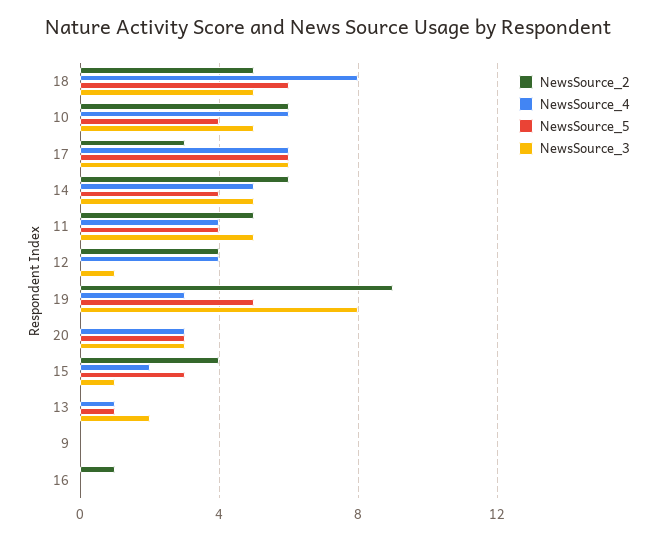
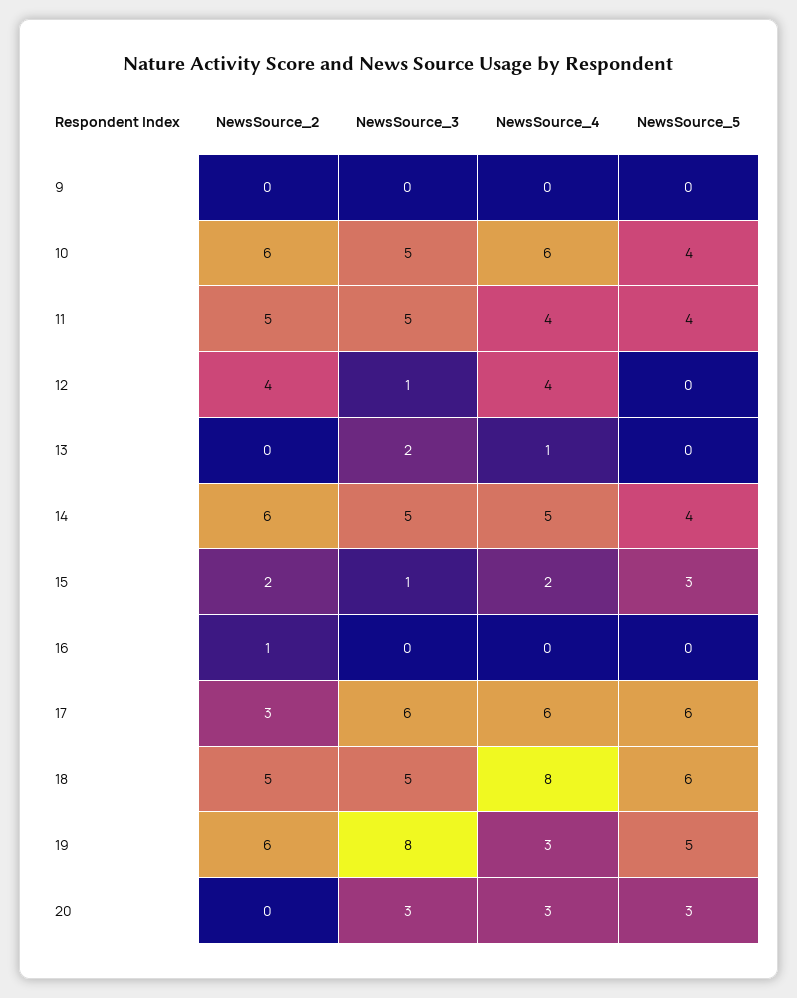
  {
    "NewsSource_2": {
      "18": 5,
      "10": 6,
      "17": 3,
      "14": 6,
      "11": 5,
      "12": 4,
-     "19": 9,
+     "19": 6,
      "20": 0,
-     "15": 4,
+     "15": 2,
      "13": 0,
      "9": 0,
      "16": 1
    },
    "NewsSource_4": {
      "18": 8,
      "10": 6,
      "17": 6,
      "14": 5,
      "11": 4,
      "12": 4,
      "19": 3,
      "20": 3,
      "15": 2,
      "13": 1,
      "9": 0,
      "16": 0
    },
    "NewsSource_5": {
      "18": 6,
      "10": 4,
      "17": 6,
      "14": 4,
      "11": 4,
      "12": 0,
      "19": 5,
      "20": 3,
      "15": 3,
-     "13": 1,
+     "13": 0,
      "9": 0,
      "16": 0
    },
    "NewsSource_3": {
      "18": 5,
      "10": 5,
      "17": 6,
      "14": 5,
      "11": 5,
      "12": 1,
      "19": 8,
      "20": 3,
      "15": 1,
      "13": 2,
      "9": 0,
      "16": 0
    }
  }

